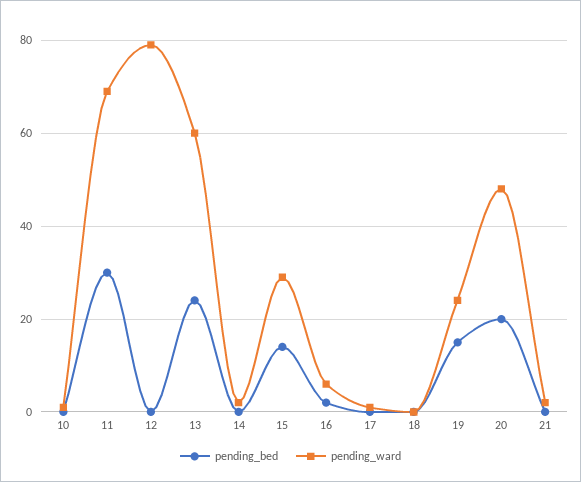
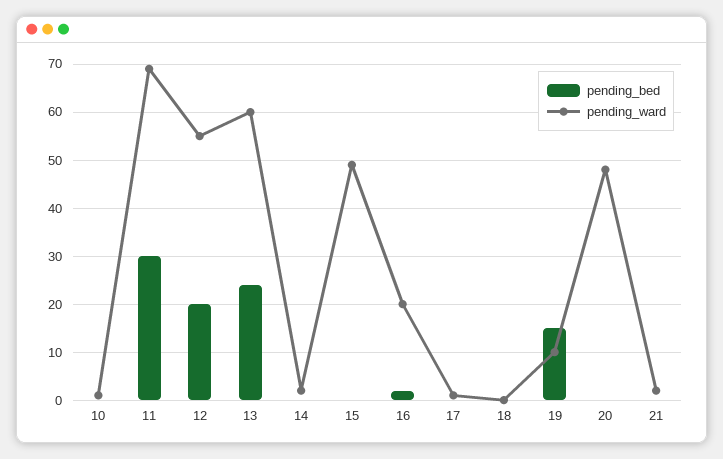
  {
    "pending_bed": {
      "10": 0,
      "11": 30,
-     "12": 0,
+     "12": 20,
      "13": 25,
      "14": 0,
-     "15": 15,
+     "15": 0,
      "16": 0,
      "17": 0,
      "18": 0,
      "19": 15,
-     "20": 20,
+     "20": 0,
      "21": 0
    },
    "pending_ward": {
      "10": 0,
      "11": 70,
-     "12": 80,
+     "12": 55,
      "13": 60,
      "14": 0,
-     "15": 30,
+     "15": 50,
-     "16": 5,
+     "16": 20,
      "17": 0,
      "18": 0,
-     "19": 25,
+     "19": 10,
      "20": 50,
      "21": 0
    }
  }

